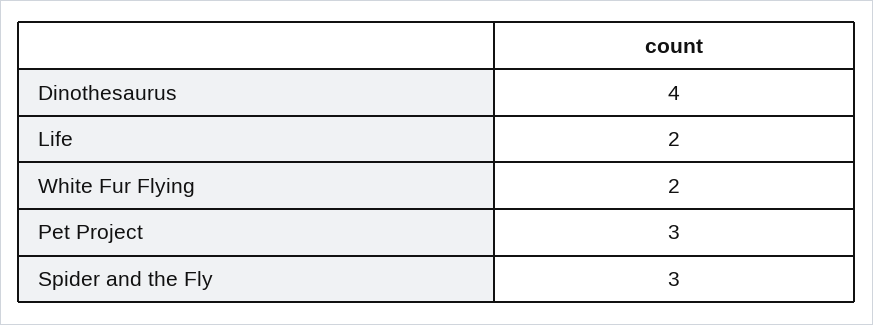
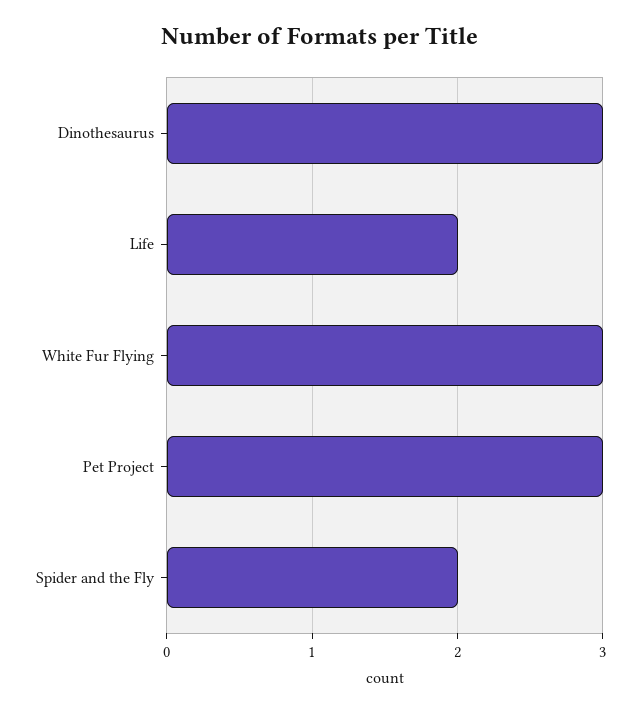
  {
-   "Dinothesaurus": 4,
+   "Dinothesaurus": 3,
    "Life": 2,
-   "White Fur Flying": 2,
+   "White Fur Flying": 3,
    "Pet Project": 3,
-   "Spider and the Fly": 3
+   "Spider and the Fly": 2
  }

